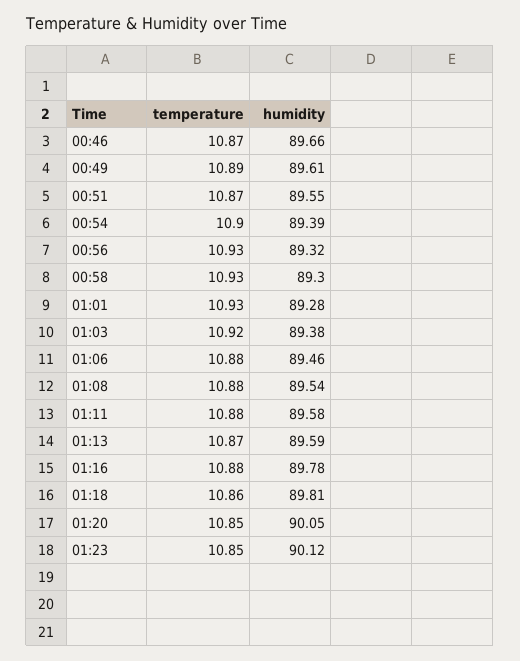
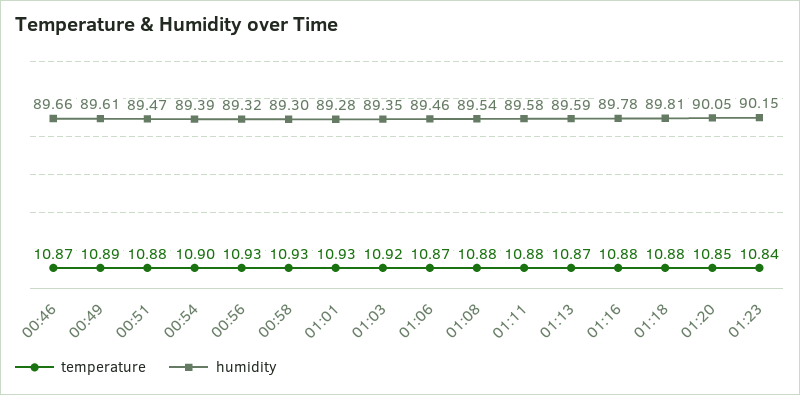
  {
    "temperature": {
      "00:46": 10.87,
      "00:49": 10.89,
-     "00:51": 10.87,
+     "00:51": 10.88,
      "00:54": 10.9,
      "00:56": 10.93,
      "00:58": 10.93,
      "01:01": 10.93,
      "01:03": 10.92,
-     "01:06": 10.88,
+     "01:06": 10.87,
      "01:08": 10.88,
      "01:11": 10.88,
      "01:13": 10.87,
      "01:16": 10.88,
-     "01:18": 10.86,
+     "01:18": 10.88,
      "01:20": 10.85,
-     "01:23": 10.85
+     "01:23": 10.84
    },
    "humidity": {
      "00:46": 89.66,
      "00:49": 89.61,
-     "00:51": 89.55,
+     "00:51": 89.47,
      "00:54": 89.39,
      "00:56": 89.32,
      "00:58": 89.3,
      "01:01": 89.28,
-     "01:03": 89.38,
+     "01:03": 89.35,
      "01:06": 89.46,
      "01:08": 89.54,
      "01:11": 89.58,
      "01:13": 89.59,
      "01:16": 89.78,
      "01:18": 89.81,
      "01:20": 90.05,
-     "01:23": 90.12
+     "01:23": 90.15
    }
  }

